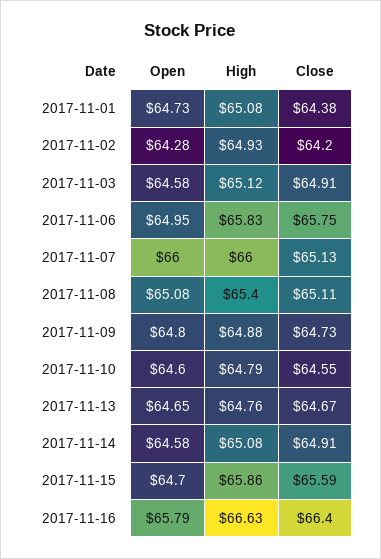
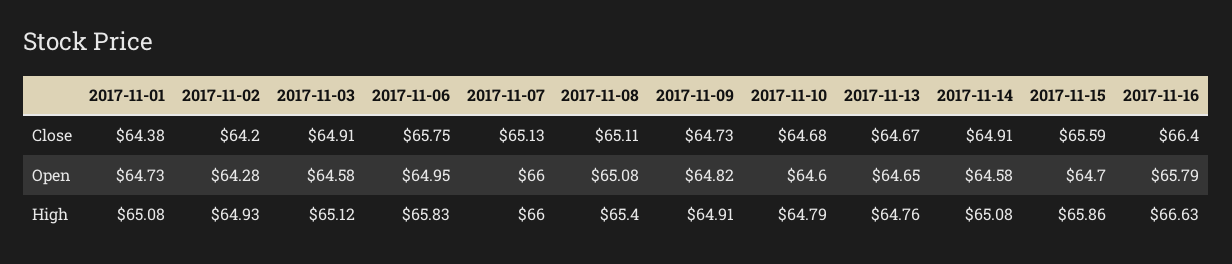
  {
    "Open": {
      "2017-11-01": 64.73,
      "2017-11-02": 64.28,
      "2017-11-03": 64.58,
      "2017-11-06": 64.95,
      "2017-11-07": 66,
      "2017-11-08": 65.08,
-     "2017-11-09": 64.8,
+     "2017-11-09": 64.82,
      "2017-11-10": 64.6,
      "2017-11-13": 64.65,
      "2017-11-14": 64.58,
      "2017-11-15": 64.7,
      "2017-11-16": 65.79
    },
    "High": {
      "2017-11-01": 65.08,
      "2017-11-02": 64.93,
      "2017-11-03": 65.12,
      "2017-11-06": 65.83,
      "2017-11-07": 66,
      "2017-11-08": 65.4,
-     "2017-11-09": 64.88,
+     "2017-11-09": 64.91,
      "2017-11-10": 64.79,
      "2017-11-13": 64.76,
      "2017-11-14": 65.08,
      "2017-11-15": 65.86,
      "2017-11-16": 66.63
    },
    "Close": {
      "2017-11-01": 64.38,
      "2017-11-02": 64.2,
      "2017-11-03": 64.91,
      "2017-11-06": 65.75,
      "2017-11-07": 65.13,
      "2017-11-08": 65.11,
      "2017-11-09": 64.73,
-     "2017-11-10": 64.55,
+     "2017-11-10": 64.68,
      "2017-11-13": 64.67,
      "2017-11-14": 64.91,
      "2017-11-15": 65.59,
      "2017-11-16": 66.4
    }
  }

